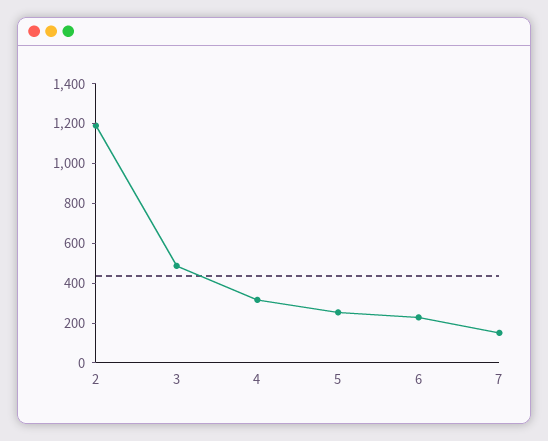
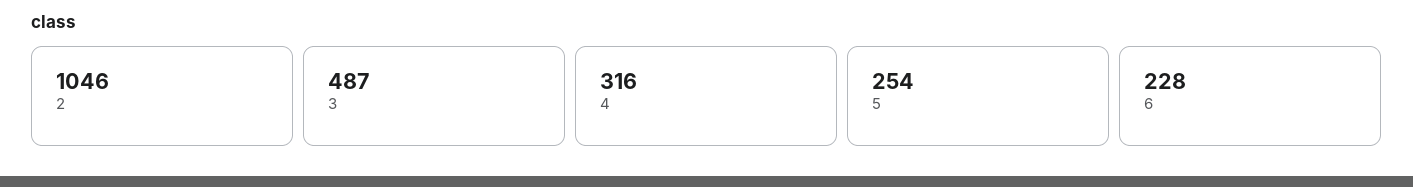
  {
-   "2": 1200,
+   "2": 1046,
    "3": 487,
    "4": 316,
    "5": 254,
-   "6": 228,
+   "6": 228
-   "7": 150
  }

